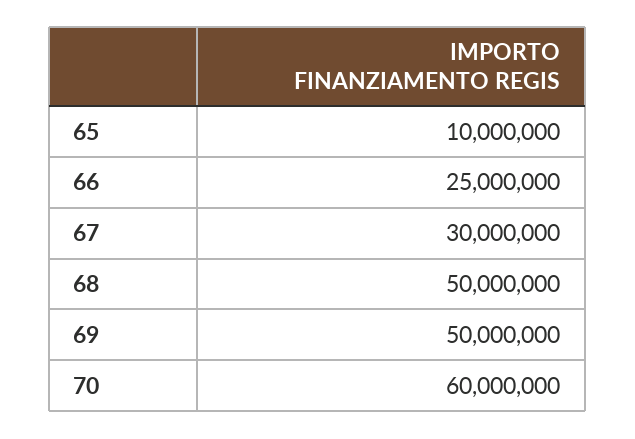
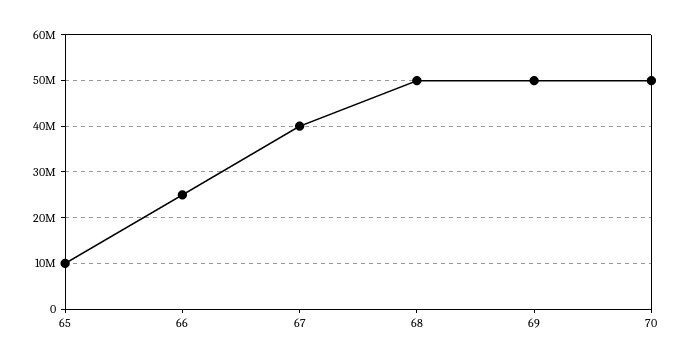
  {
    "65": 10000000,
    "66": 25000000,
-   "67": 30000000,
+   "67": 40000000,
    "68": 50000000,
    "69": 50000000,
-   "70": 60000000
+   "70": 50000000
  }

